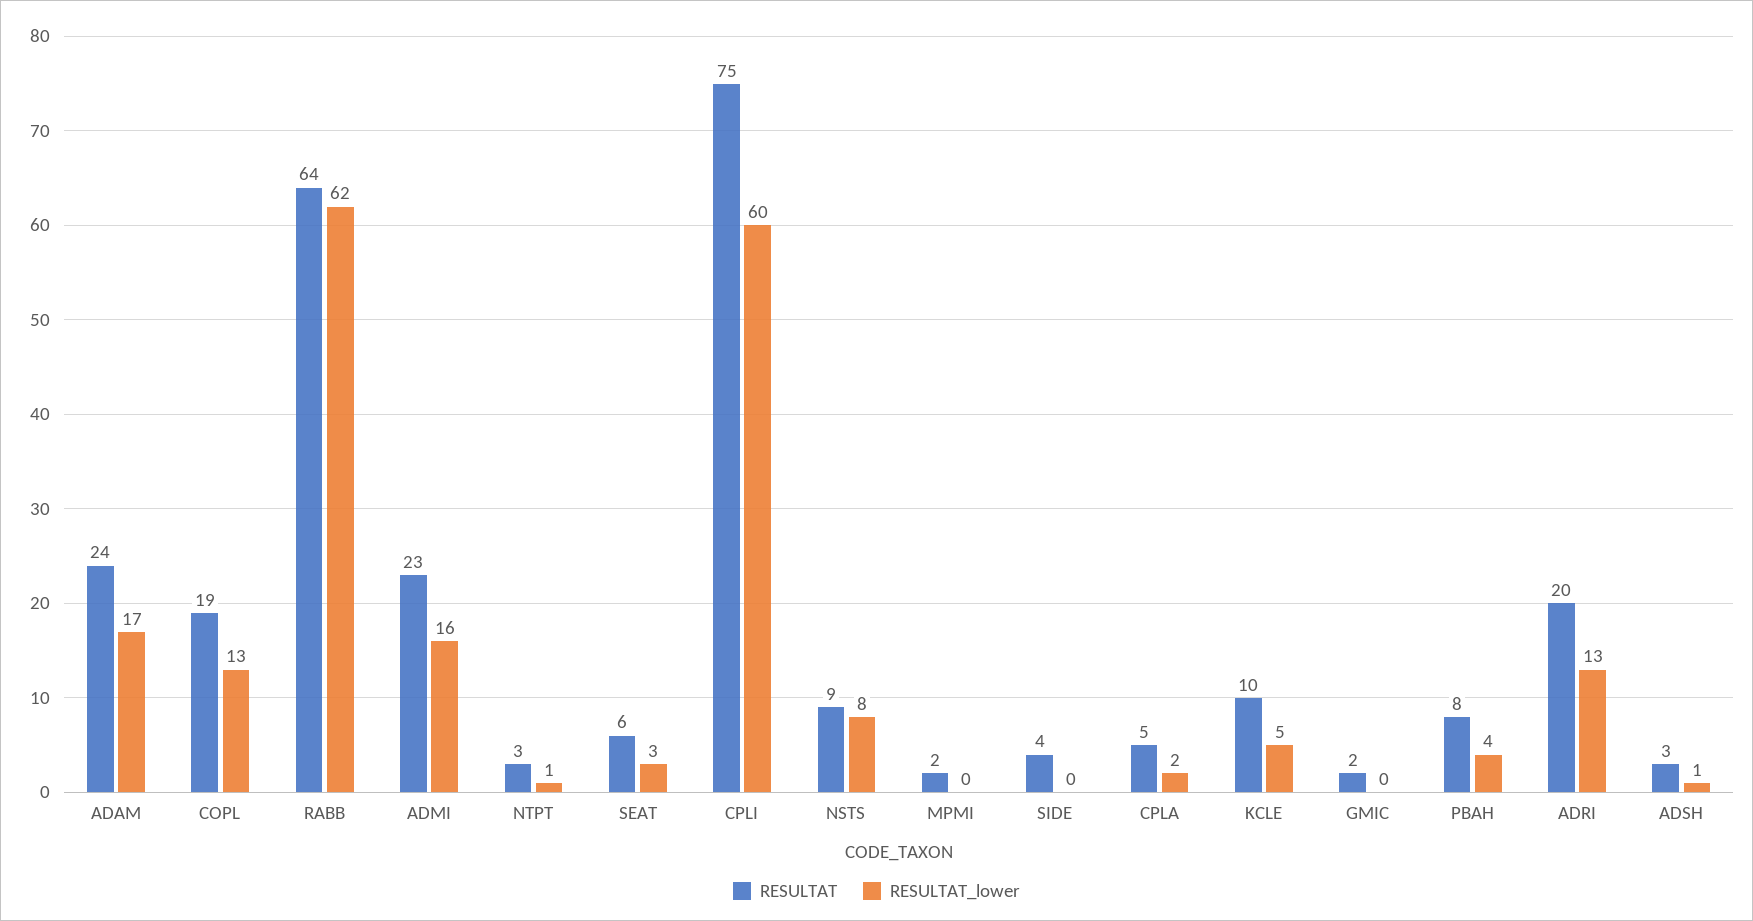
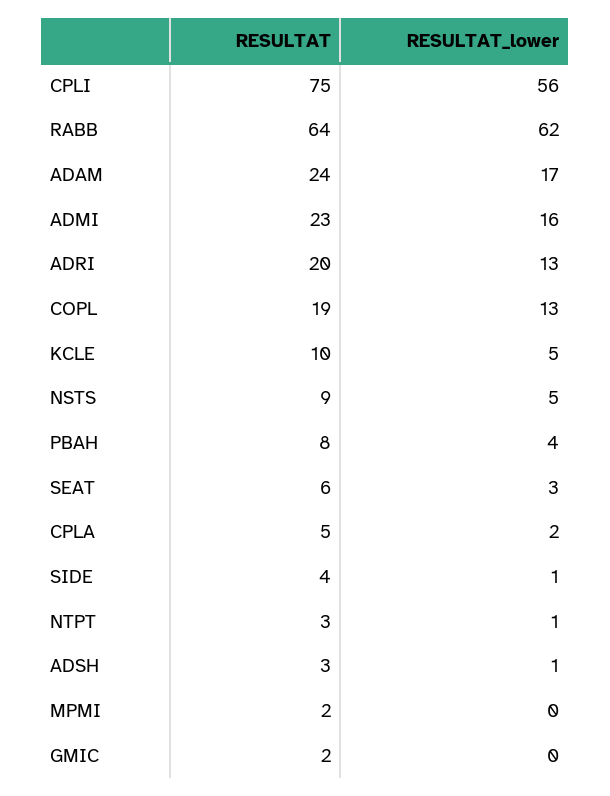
  {
    "RESULTAT": {
      "ADAM": 24,
      "COPL": 19,
      "RABB": 64,
      "ADMI": 23,
      "NTPT": 3,
      "SEAT": 6,
      "CPLI": 75,
      "NSTS": 9,
      "MPMI": 2,
      "SIDE": 4,
      "CPLA": 5,
      "KCLE": 10,
      "GMIC": 2,
      "PBAH": 8,
      "ADRI": 20,
      "ADSH": 3
    },
    "RESULTAT_lower": {
      "ADAM": 17,
      "COPL": 13,
      "RABB": 62,
      "ADMI": 16,
      "NTPT": 1,
      "SEAT": 3,
-     "CPLI": 60,
+     "CPLI": 56,
-     "NSTS": 8,
+     "NSTS": 5,
      "MPMI": 0,
-     "SIDE": 0,
+     "SIDE": 1,
      "CPLA": 2,
      "KCLE": 5,
      "GMIC": 0,
      "PBAH": 4,
      "ADRI": 13,
      "ADSH": 1
    }
  }

